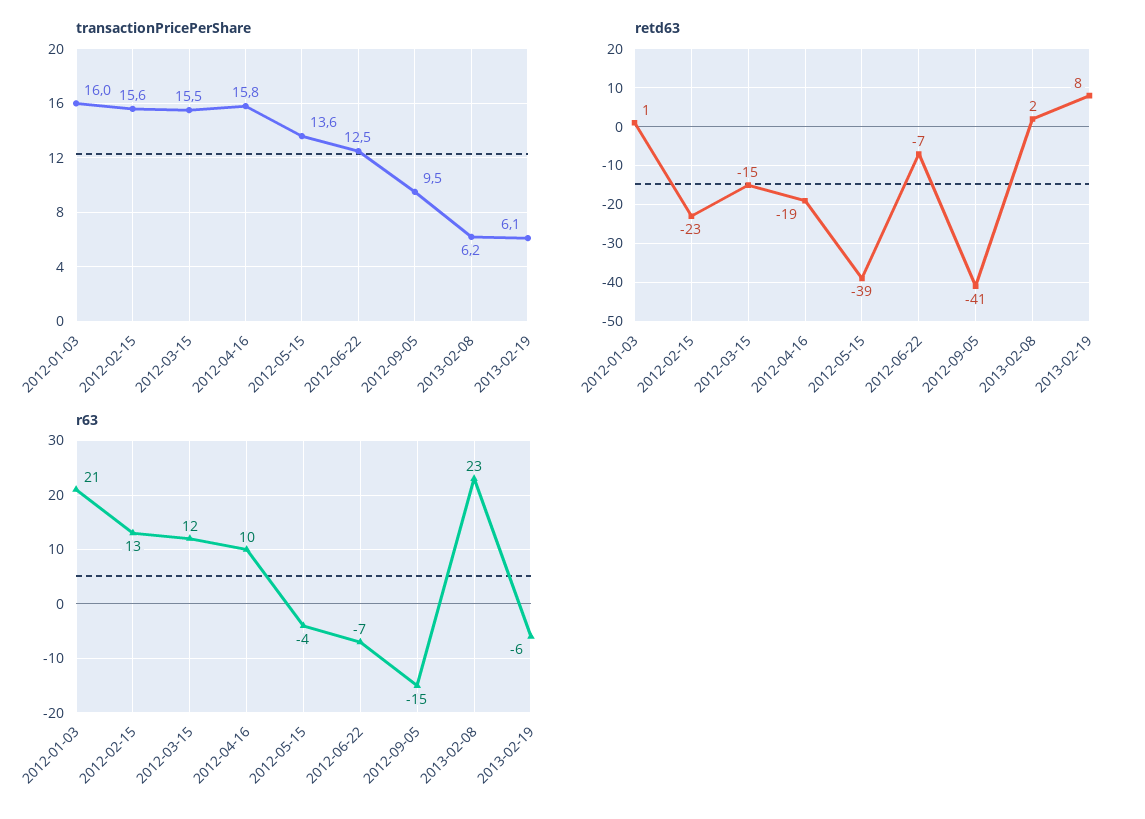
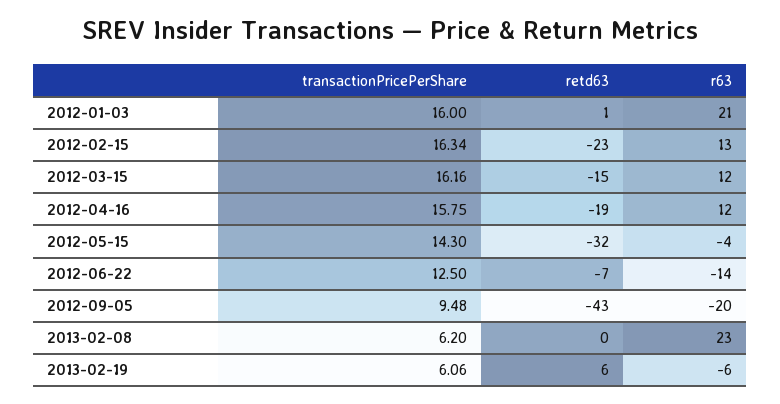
  {
    "transactionPricePerShare": {
      "2012-01-03": 16,
-     "2012-02-15": 15.6,
+     "2012-02-15": 16.34,
-     "2012-03-15": 15.5,
+     "2012-03-15": 16.16,
      "2012-04-16": 15.75,
-     "2012-05-15": 13.6,
+     "2012-05-15": 14.3,
      "2012-06-22": 12.5,
      "2012-09-05": 9.48,
      "2013-02-08": 6.2,
      "2013-02-19": 6.06
    },
    "retd63": {
      "2012-01-03": 1,
      "2012-02-15": -23,
      "2012-03-15": -15,
      "2012-04-16": -19,
-     "2012-05-15": -39,
+     "2012-05-15": -32,
      "2012-06-22": -7,
-     "2012-09-05": -41,
+     "2012-09-05": -43,
-     "2013-02-08": 2,
+     "2013-02-08": 0,
-     "2013-02-19": 8
+     "2013-02-19": 6
    },
    "r63": {
      "2012-01-03": 21,
      "2012-02-15": 13,
      "2012-03-15": 12,
-     "2012-04-16": 10,
+     "2012-04-16": 12,
      "2012-05-15": -4,
-     "2012-06-22": -7,
+     "2012-06-22": -14,
-     "2012-09-05": -15,
+     "2012-09-05": -20,
      "2013-02-08": 23,
      "2013-02-19": -6
    }
  }

